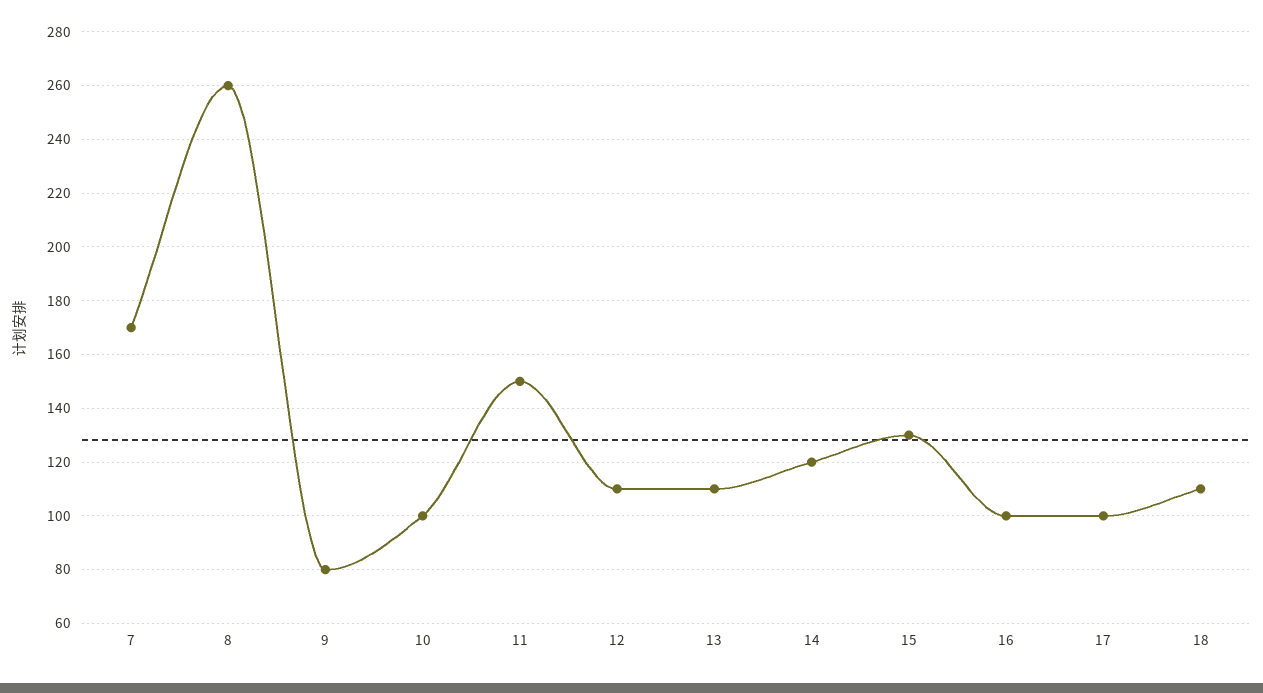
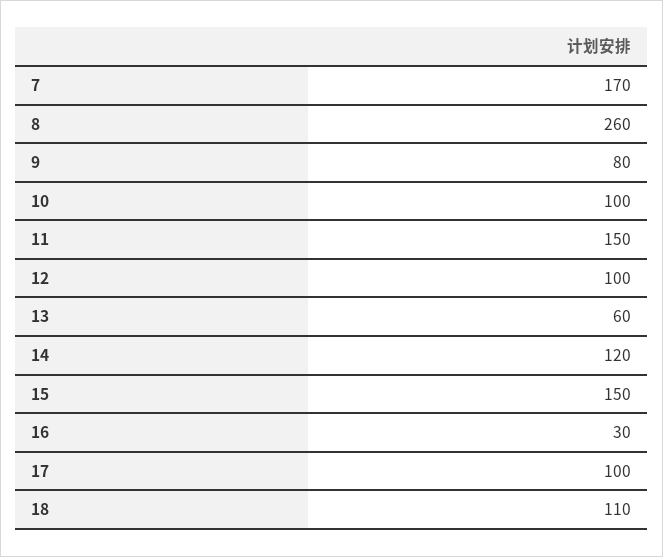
  {
    "7": 170,
    "8": 260,
    "9": 80,
    "10": 100,
    "11": 150,
-   "12": 110,
+   "12": 100,
-   "13": 110,
+   "13": 60,
    "14": 120,
-   "15": 130,
+   "15": 150,
-   "16": 100,
+   "16": 30,
    "17": 100,
    "18": 110
  }

